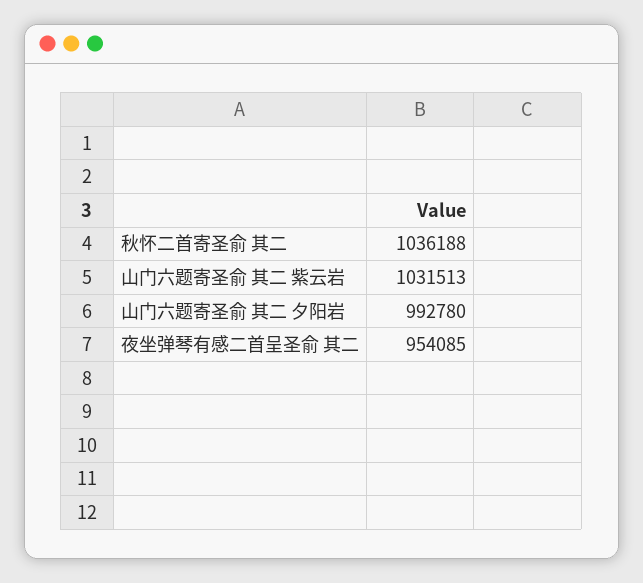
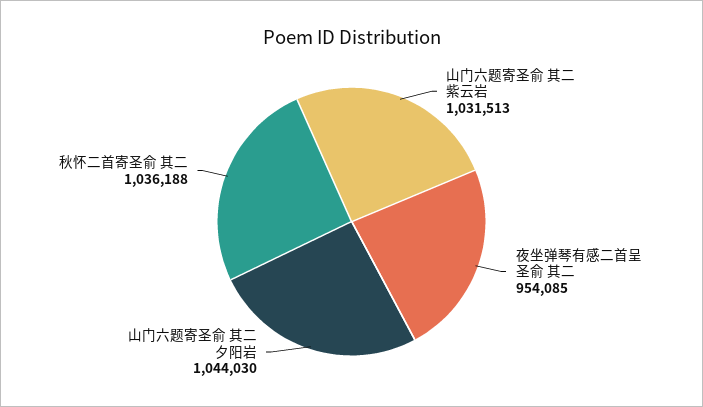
  {
    "秋怀二首寄圣俞 其二": 1036188,
    "山门六题寄圣俞 其二 紫云岩": 1031513,
-   "山门六题寄圣俞 其二 夕阳岩": 992780,
+   "山门六题寄圣俞 其二 夕阳岩": 1044030,
    "夜坐弹琴有感二首呈圣俞 其二": 954085
  }

